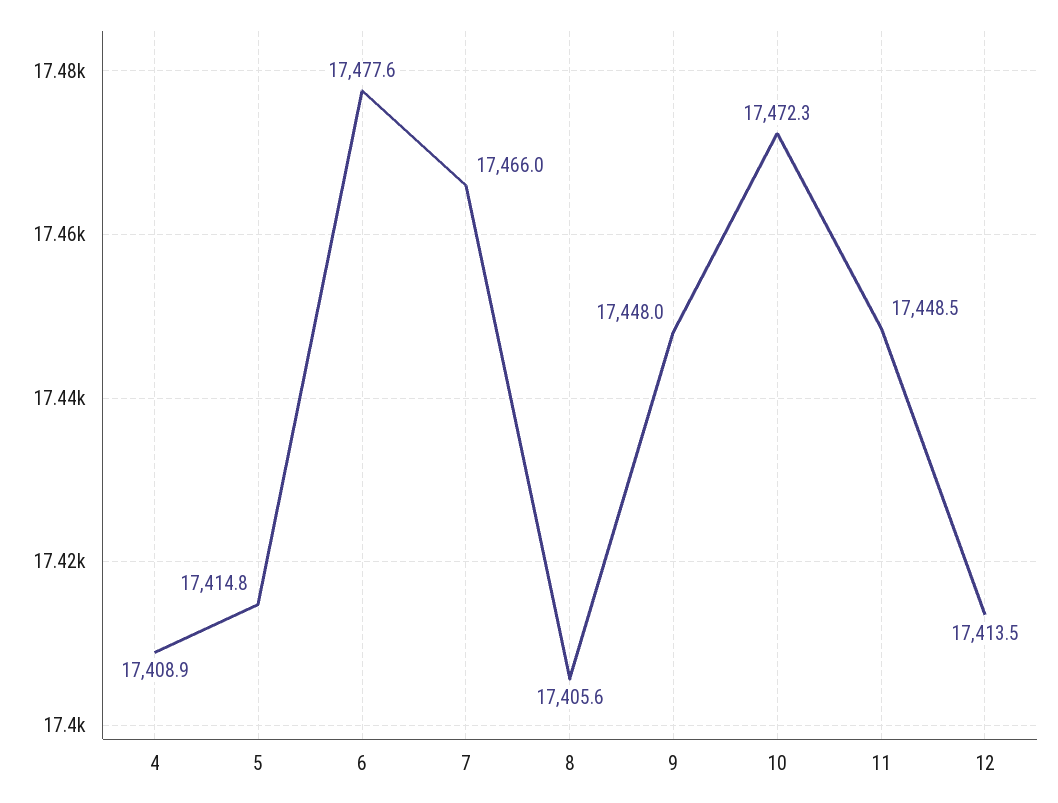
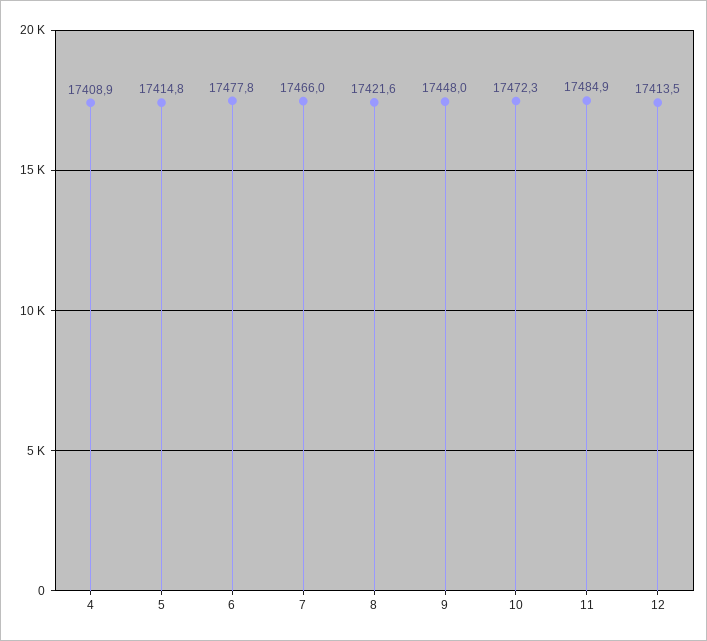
  {
    "4": 17408.9,
    "5": 17414.8,
-   "6": 17477.6,
+   "6": 17477.8,
    "7": 17466,
-   "8": 17405.6,
+   "8": 17421.6,
    "9": 17448,
    "10": 17472.3,
-   "11": 17448.5,
+   "11": 17484.9,
    "12": 17413.5
  }

